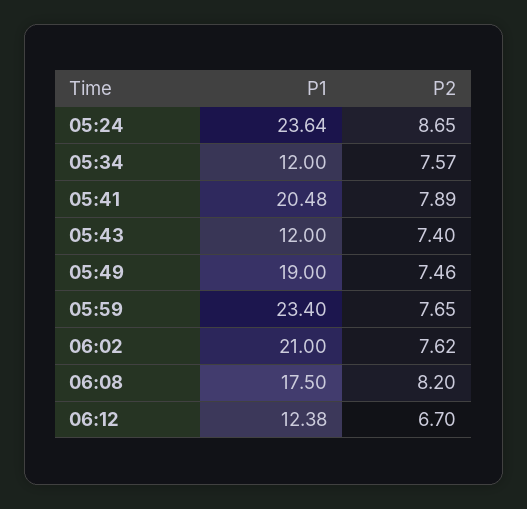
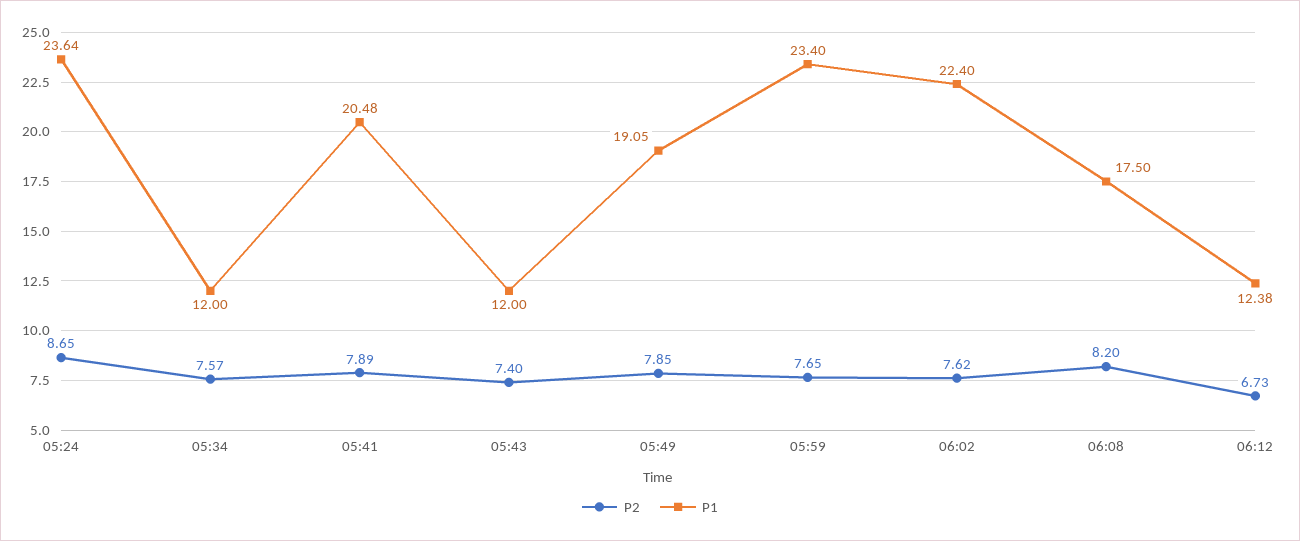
  {
    "P1": {
      "05:24": 23.64,
      "05:34": 12,
      "05:41": 20.48,
      "05:43": 12,
-     "05:49": 19,
+     "05:49": 19.05,
      "05:59": 23.4,
-     "06:02": 21,
+     "06:02": 22.4,
      "06:08": 17.5,
      "06:12": 12.38
    },
    "P2": {
      "05:24": 8.65,
      "05:34": 7.57,
      "05:41": 7.89,
      "05:43": 7.4,
-     "05:49": 7.46,
+     "05:49": 7.85,
      "05:59": 7.65,
      "06:02": 7.62,
      "06:08": 8.2,
-     "06:12": 6.7
+     "06:12": 6.73
    }
  }

